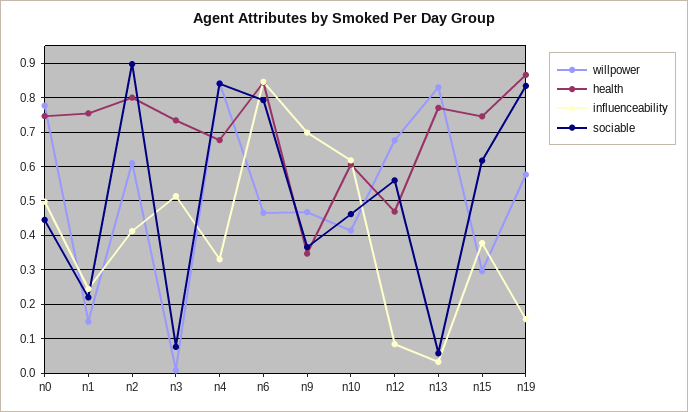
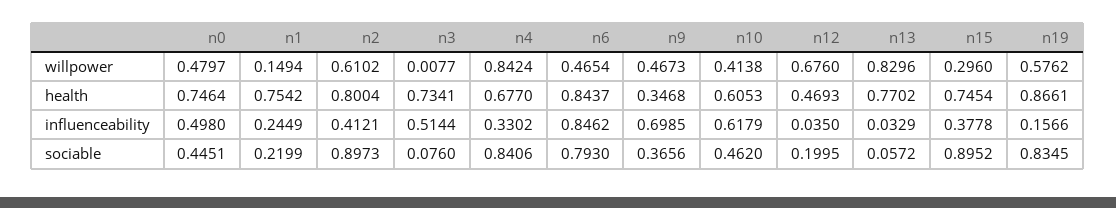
  {
    "willpower": {
-     "n0": 0.78,
+     "n0": 0.4797,
      "n1": 0.1494,
      "n2": 0.6102,
      "n3": 0.0077,
      "n4": 0.8424,
      "n6": 0.4654,
      "n9": 0.4673,
      "n10": 0.4138,
      "n12": 0.676,
      "n13": 0.8296,
      "n15": 0.296,
      "n19": 0.5762
    },
    "health": {
      "n0": 0.7464,
      "n1": 0.7542,
      "n2": 0.8004,
      "n3": 0.7341,
      "n4": 0.677,
      "n6": 0.8437,
      "n9": 0.3468,
      "n10": 0.6053,
      "n12": 0.4693,
      "n13": 0.7702,
      "n15": 0.7454,
      "n19": 0.8661
    },
    "influenceability": {
      "n0": 0.498,
      "n1": 0.2449,
      "n2": 0.4121,
      "n3": 0.5144,
      "n4": 0.3302,
      "n6": 0.8462,
      "n9": 0.6985,
      "n10": 0.6179,
-     "n12": 0.08,
+     "n12": 0.035,
      "n13": 0.0329,
      "n15": 0.3778,
      "n19": 0.1566
    },
    "sociable": {
      "n0": 0.4451,
      "n1": 0.2199,
      "n2": 0.8973,
      "n3": 0.076,
      "n4": 0.8406,
      "n6": 0.793,
      "n9": 0.3656,
      "n10": 0.462,
-     "n12": 0.56,
+     "n12": 0.1995,
      "n13": 0.0572,
-     "n15": 0.62,
+     "n15": 0.8952,
      "n19": 0.8345
    }
  }

